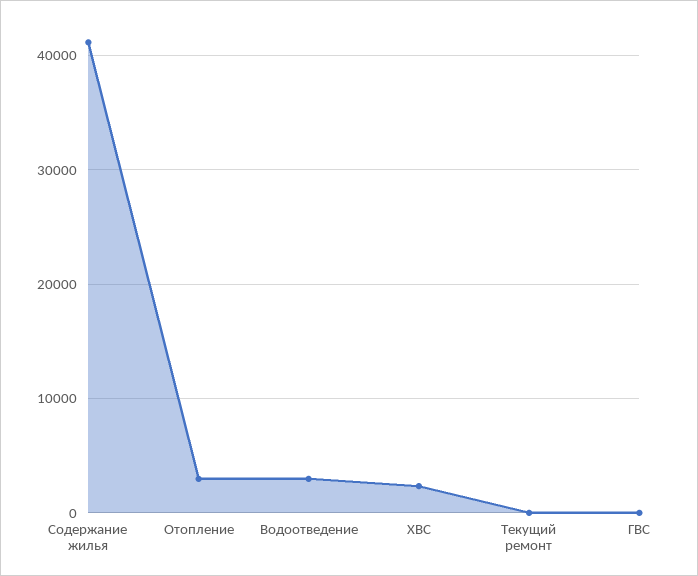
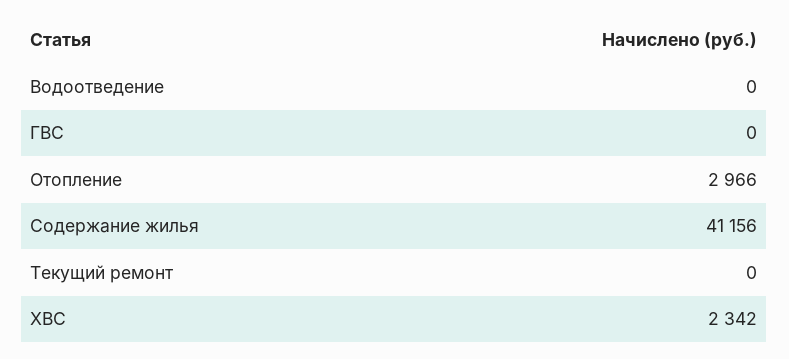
  {
    "Содержание жилья": 41156,
    "Отопление": 2966,
-   "Водоотведение": 3000,
+   "Водоотведение": 0,
    "ХВС": 2342,
    "Текущий ремонт": 0,
    "ГВС": 0
  }

